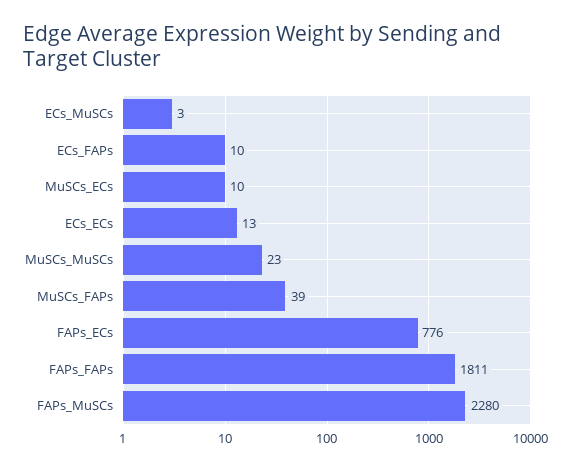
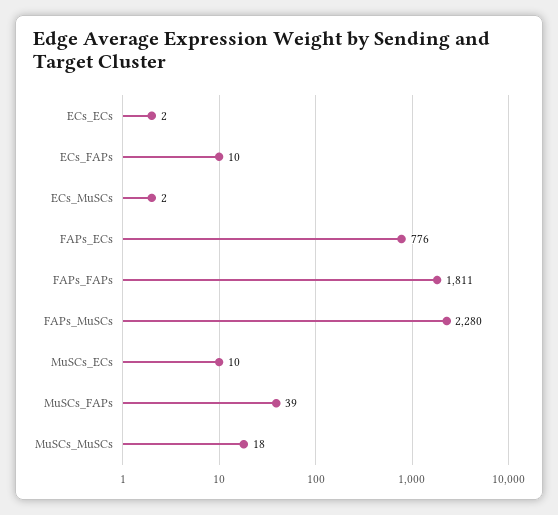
  {
-   "ECs_MuSCs": 3,
+   "ECs_MuSCs": 2,
    "ECs_FAPs": 10,
    "MuSCs_ECs": 10,
-   "ECs_ECs": 13,
+   "ECs_ECs": 2,
-   "MuSCs_MuSCs": 23,
+   "MuSCs_MuSCs": 18,
    "MuSCs_FAPs": 39,
    "FAPs_ECs": 776,
    "FAPs_FAPs": 1811,
    "FAPs_MuSCs": 2280
  }

